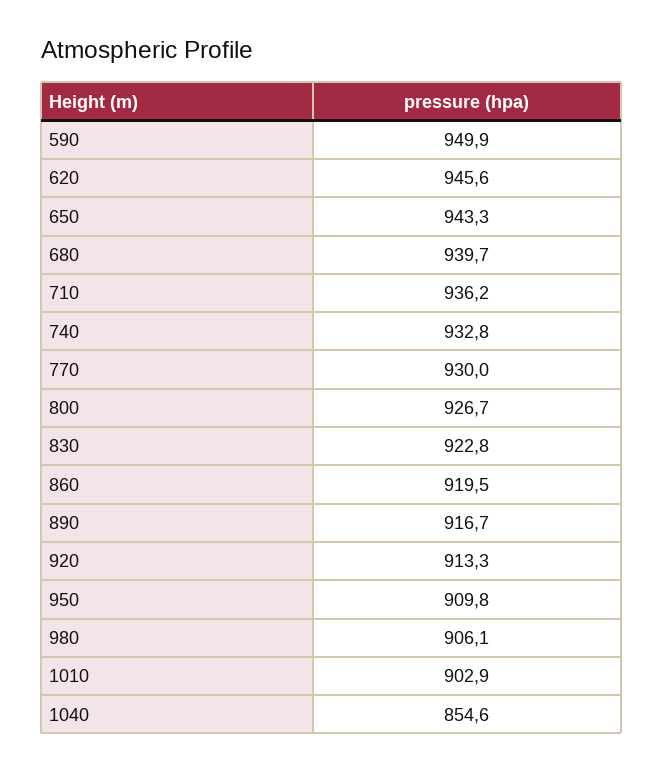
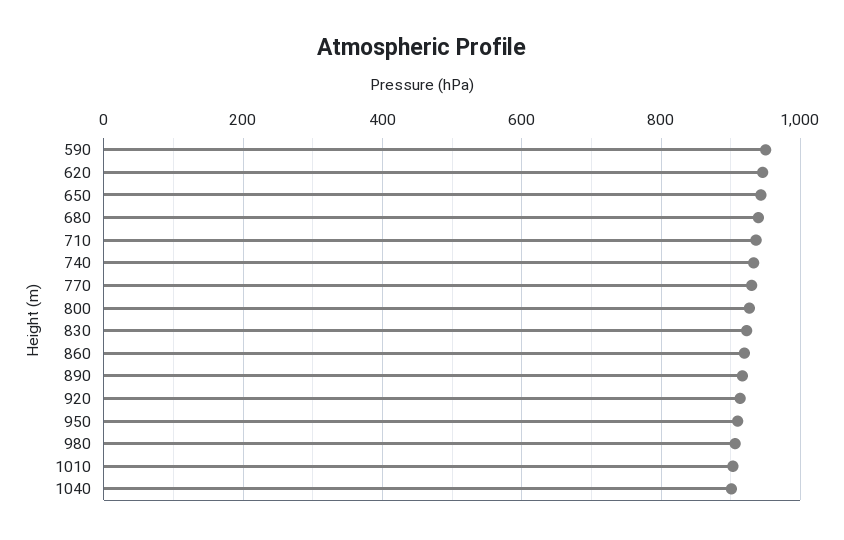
  {
    "590": 949.9,
    "620": 945.6,
    "650": 943.3,
    "680": 939.7,
    "710": 936.2,
    "740": 932.8,
    "770": 930,
    "800": 926.7,
    "830": 922.8,
    "860": 919.5,
    "890": 916.7,
    "920": 913.3,
    "950": 909.8,
    "980": 906.1,
    "1010": 902.9,
-   "1040": 854.6
+   "1040": 900
  }

